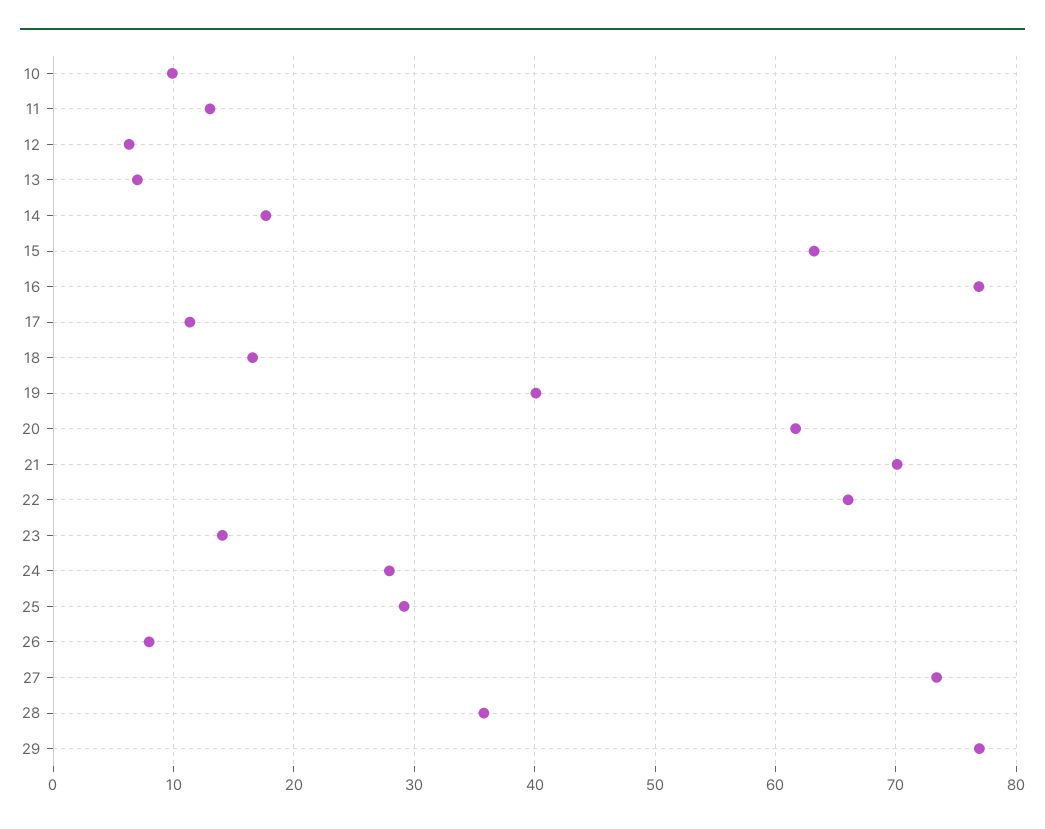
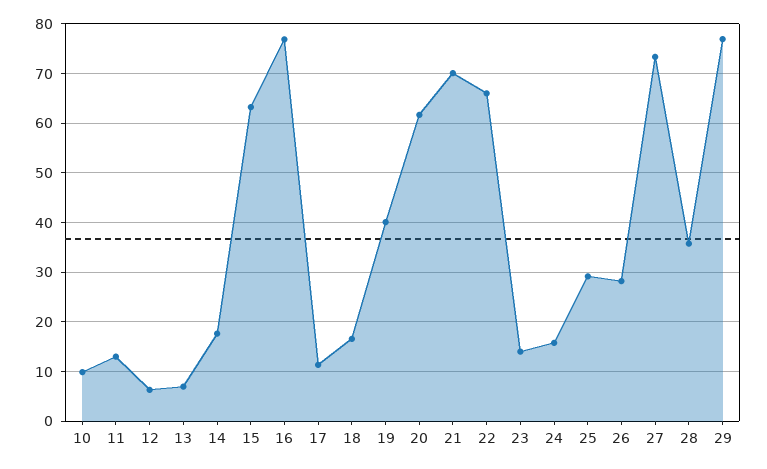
  {
    "10": 10,
    "11": 13,
    "12": 6,
    "13": 7,
    "14": 18,
    "15": 63,
    "16": 77,
    "17": 11,
    "18": 17,
    "19": 40,
    "20": 62,
    "21": 70,
    "22": 66,
    "23": 14,
-   "24": 28,
+   "24": 16,
    "25": 29,
-   "26": 8,
+   "26": 28,
    "27": 73,
    "28": 36,
    "29": 77
  }

